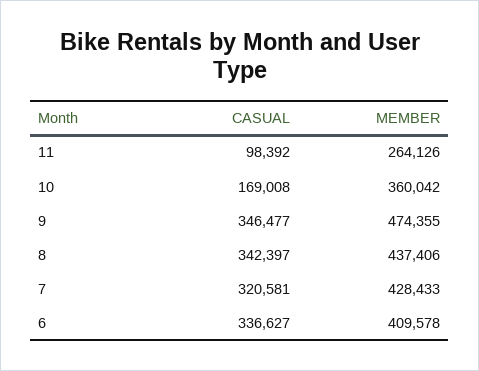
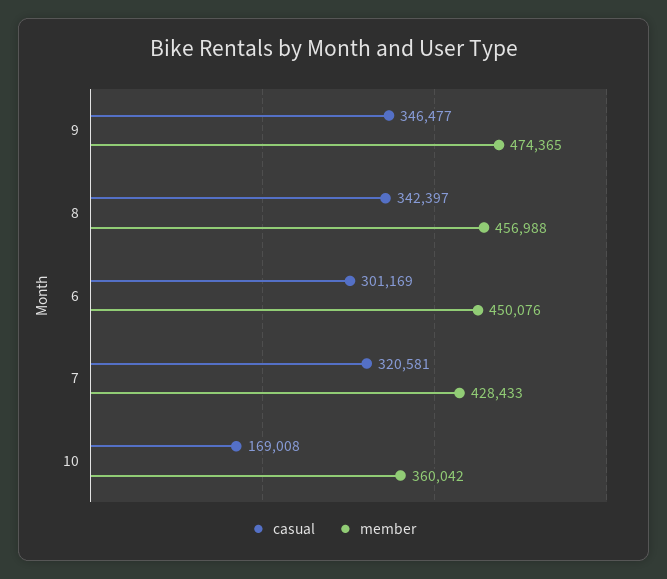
  {
    "CASUAL": {
-     "11": 98392,
      "10": 169008,
      "9": 346477,
      "8": 342397,
      "7": 320581,
-     "6": 336627
+     "6": 301169
    },
    "MEMBER": {
-     "11": 264126,
      "10": 360042,
-     "9": 474355,
+     "9": 474365,
-     "8": 437406,
+     "8": 456988,
      "7": 428433,
-     "6": 409578
+     "6": 450076
    }
  }

